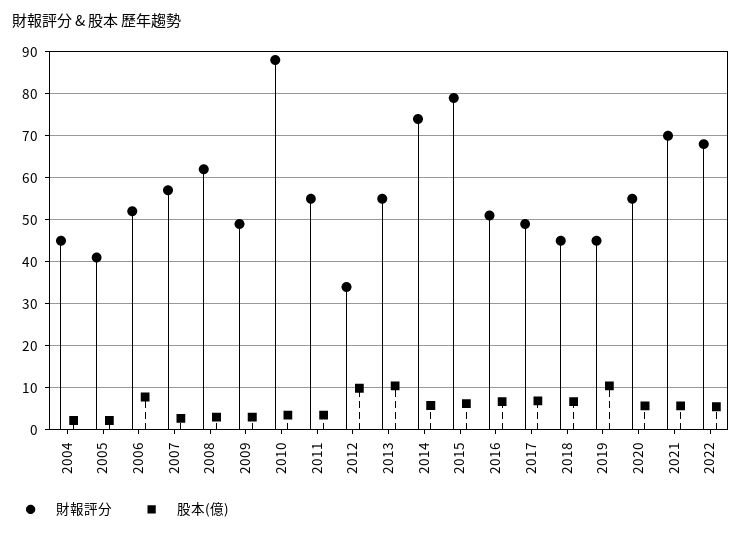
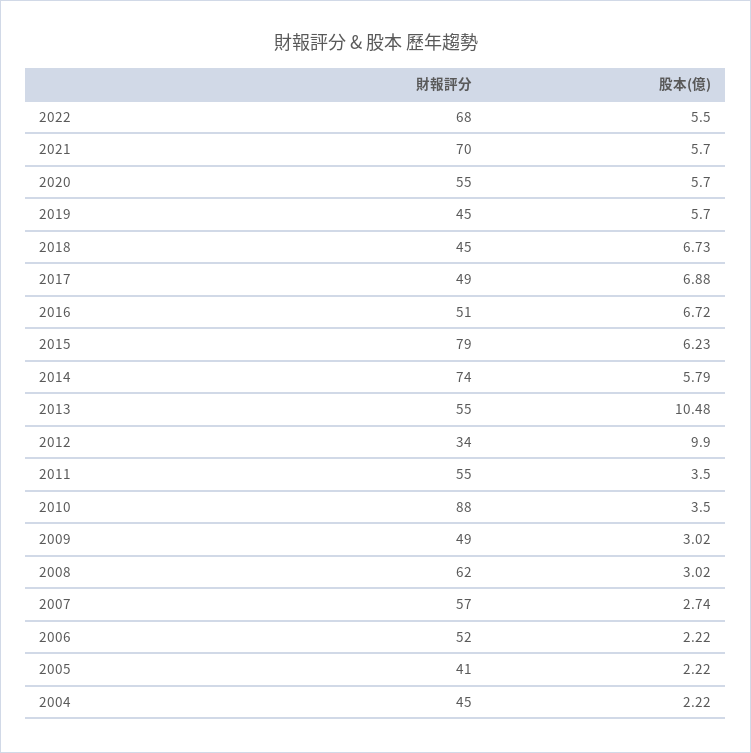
  {
    "財報評分": {
      "2004": 45,
      "2005": 41,
      "2006": 52,
      "2007": 57,
      "2008": 62,
      "2009": 49,
      "2010": 88,
      "2011": 55,
      "2012": 34,
      "2013": 55,
      "2014": 74,
      "2015": 79,
      "2016": 51,
      "2017": 49,
      "2018": 45,
      "2019": 45,
      "2020": 55,
      "2021": 70,
      "2022": 68
    },
    "股本(億)": {
      "2004": 2.22,
      "2005": 2.22,
-     "2006": 8,
+     "2006": 2.22,
      "2007": 2.74,
      "2008": 3.02,
      "2009": 3.02,
      "2010": 3.5,
      "2011": 3.5,
      "2012": 9.9,
      "2013": 10.48,
      "2014": 5.79,
      "2015": 6.23,
      "2016": 6.72,
      "2017": 6.88,
      "2018": 6.73,
-     "2019": 10,
+     "2019": 5.7,
      "2020": 5.7,
      "2021": 5.7,
      "2022": 5.5
    }
  }

